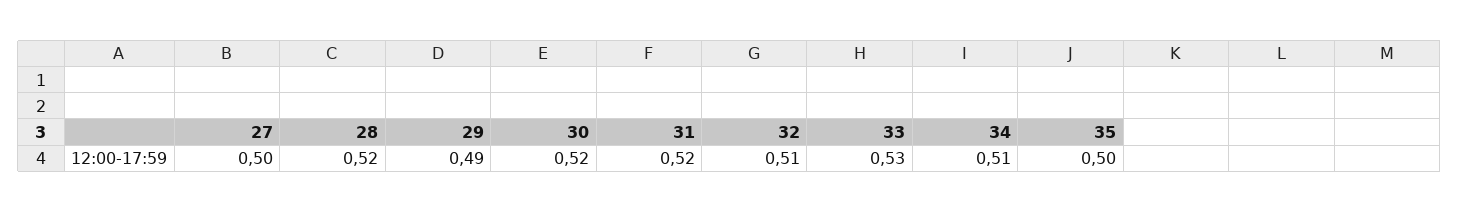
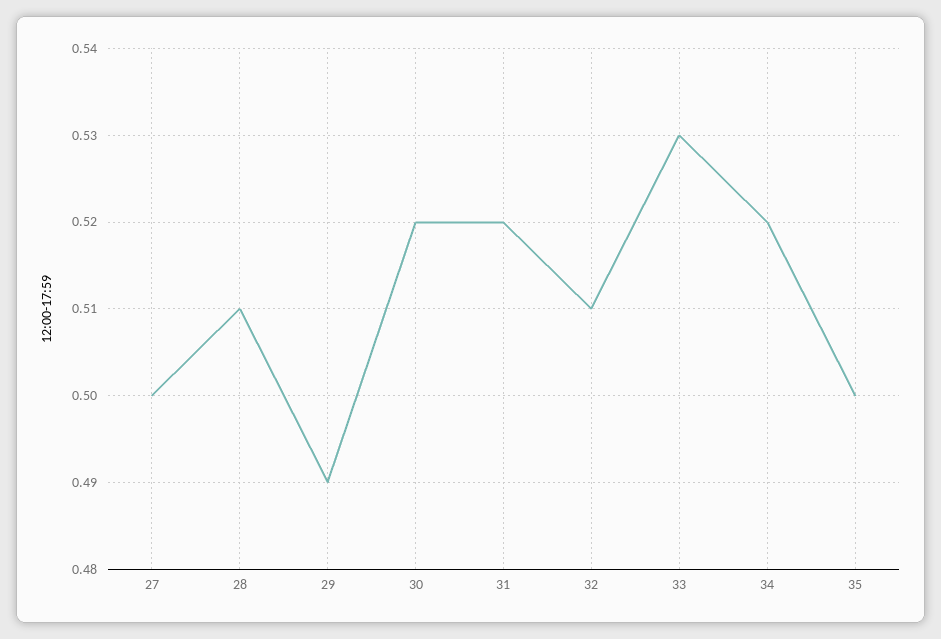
  {
    "27": 0.5,
-   "28": 0.52,
+   "28": 0.51,
    "29": 0.49,
    "30": 0.52,
    "31": 0.52,
    "32": 0.51,
    "33": 0.53,
-   "34": 0.51,
+   "34": 0.52,
    "35": 0.5
  }

